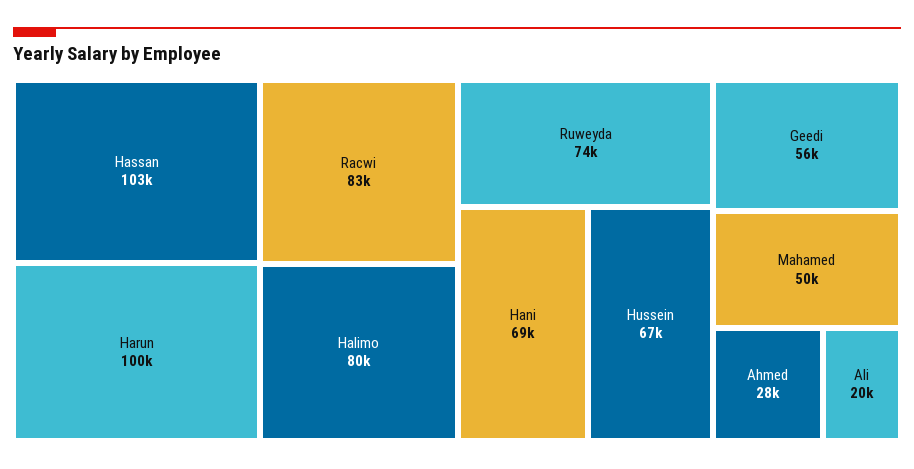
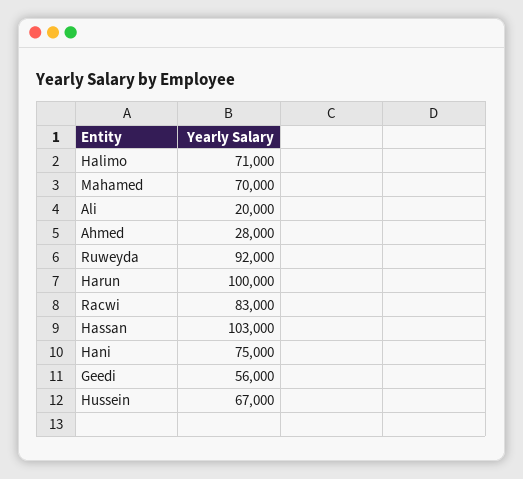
  {
    "Hassan": 103000,
    "Harun": 100000,
    "Racwi": 83000,
-   "Halimo": 80000,
+   "Halimo": 71000,
-   "Ruweyda": 74000,
+   "Ruweyda": 92000,
-   "Hani": 69000,
+   "Hani": 75000,
    "Hussein": 67000,
    "Geedi": 56000,
-   "Mahamed": 50000,
+   "Mahamed": 70000,
    "Ahmed": 28000,
    "Ali": 20000
  }

